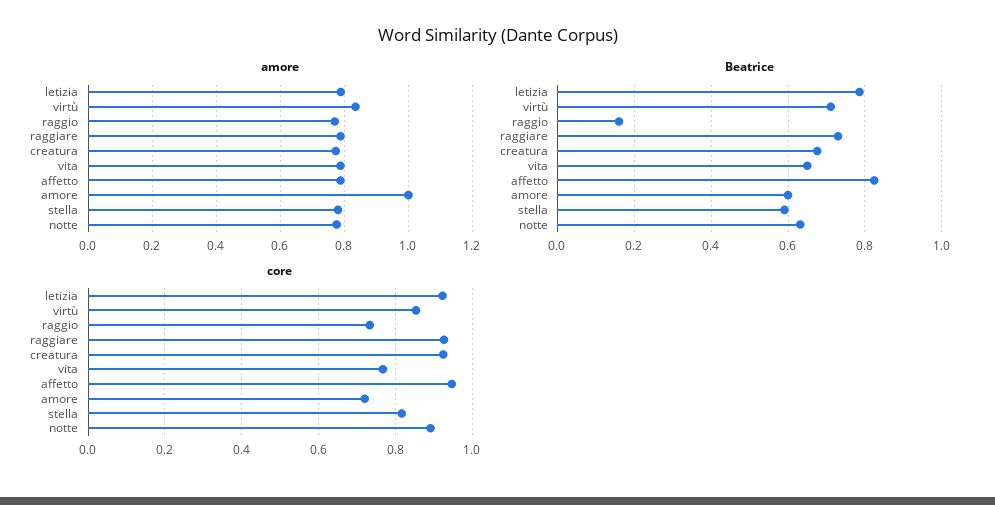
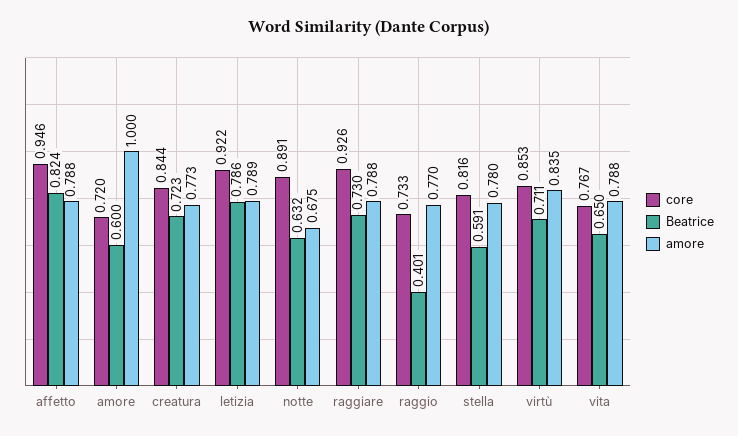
  {
    "amore": {
      "letizia": 0.789,
      "virtù": 0.835,
      "raggio": 0.77,
      "raggiare": 0.788,
      "creatura": 0.773,
      "vita": 0.788,
      "affetto": 0.788,
      "amore": 1,
      "stella": 0.78,
-     "notte": 0.78
+     "notte": 0.675
    },
    "Beatrice": {
      "letizia": 0.786,
      "virtù": 0.711,
-     "raggio": 0.16,
+     "raggio": 0.401,
      "raggiare": 0.73,
-     "creatura": 0.68,
+     "creatura": 0.723,
      "vita": 0.65,
      "affetto": 0.824,
      "amore": 0.6,
      "stella": 0.591,
      "notte": 0.632
    },
    "core": {
      "letizia": 0.922,
      "virtù": 0.853,
      "raggio": 0.733,
      "raggiare": 0.926,
-     "creatura": 0.92,
+     "creatura": 0.844,
      "vita": 0.767,
      "affetto": 0.946,
      "amore": 0.72,
      "stella": 0.816,
      "notte": 0.891
    }
  }

